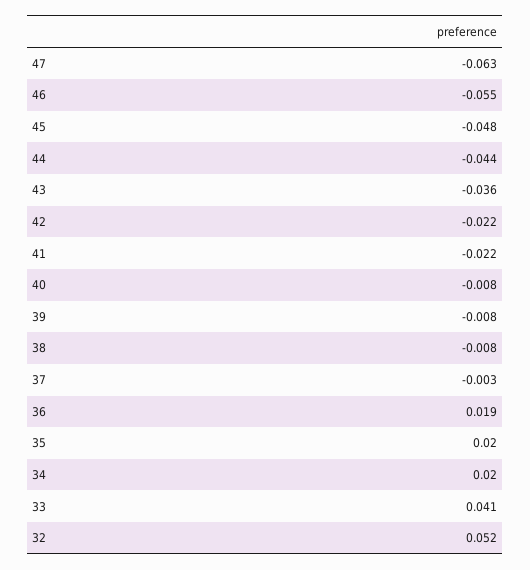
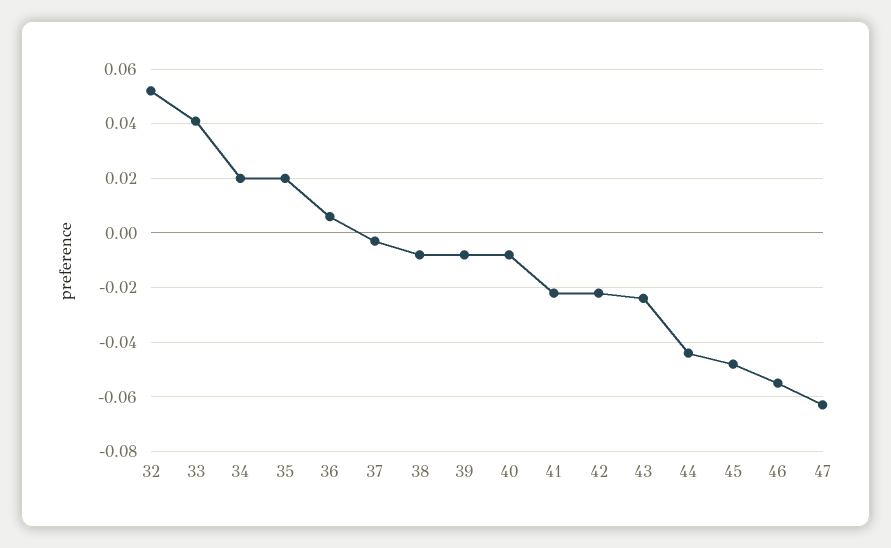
  {
    "47": -0.063,
    "46": -0.055,
    "45": -0.048,
    "44": -0.044,
-   "43": -0.036,
+   "43": -0.025,
    "42": -0.022,
    "41": -0.022,
    "40": -0.008,
    "39": -0.008,
    "38": -0.008,
    "37": -0.003,
-   "36": 0.019,
+   "36": 0.005,
    "35": 0.02,
    "34": 0.02,
    "33": 0.041,
    "32": 0.052
  }

